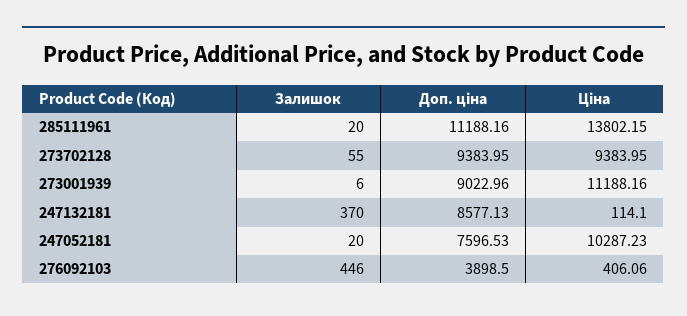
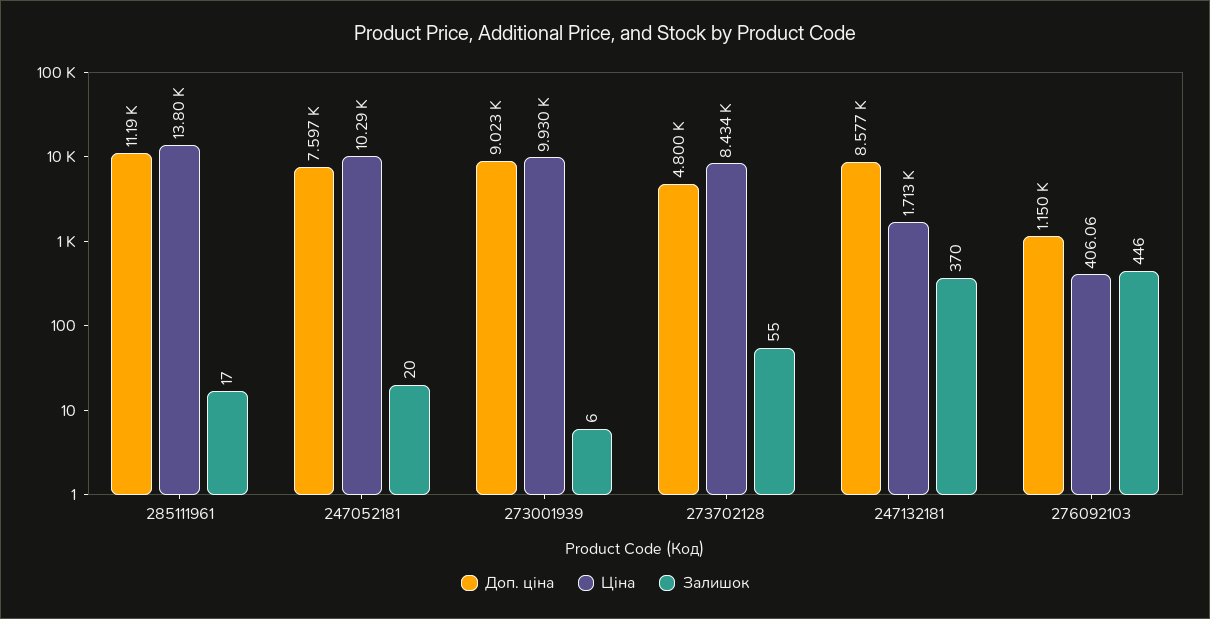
  {
    "Залишок": {
-     "285111961": 20,
+     "285111961": 17,
      "273702128": 55,
      "273001939": 6,
      "247132181": 370,
      "247052181": 20,
      "276092103": 446
    },
    "Доп. ціна": {
      "285111961": 11188.16,
-     "273702128": 9383.95,
+     "273702128": 4800,
      "273001939": 9022.96,
      "247132181": 8577.13,
      "247052181": 7596.53,
-     "276092103": 3898.5
+     "276092103": 1150
    },
    "Ціна": {
      "285111961": 13802.15,
-     "273702128": 9383.95,
+     "273702128": 8434,
-     "273001939": 11188.16,
+     "273001939": 9930,
-     "247132181": 114.1,
+     "247132181": 1713,
      "247052181": 10287.23,
      "276092103": 406.06
    }
  }

